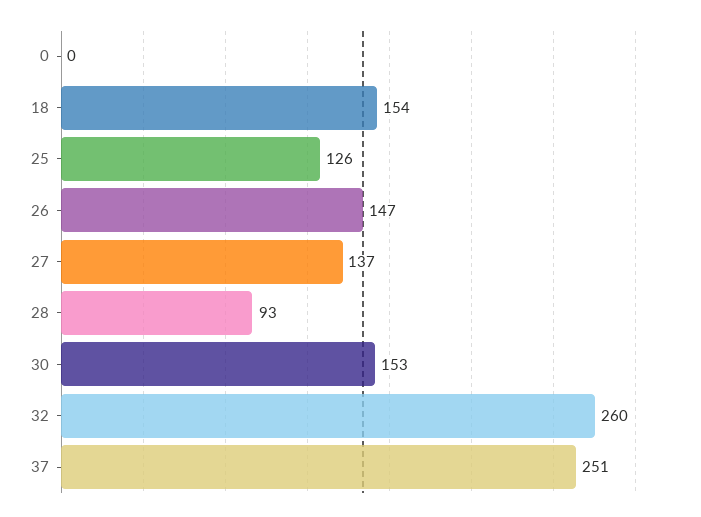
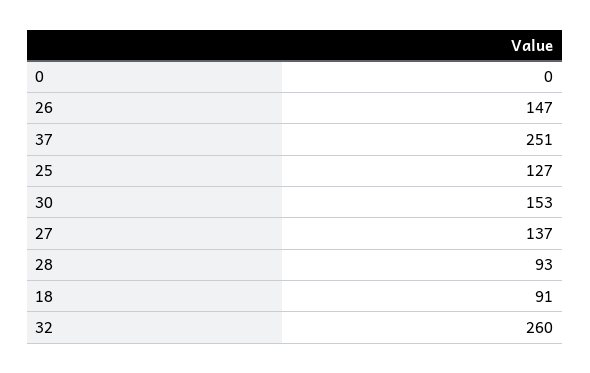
  {
    "0": 0,
-   "18": 154,
+   "18": 91,
-   "25": 126,
+   "25": 127,
    "26": 147,
    "27": 137,
    "28": 93,
    "30": 153,
    "32": 260,
    "37": 251
  }

